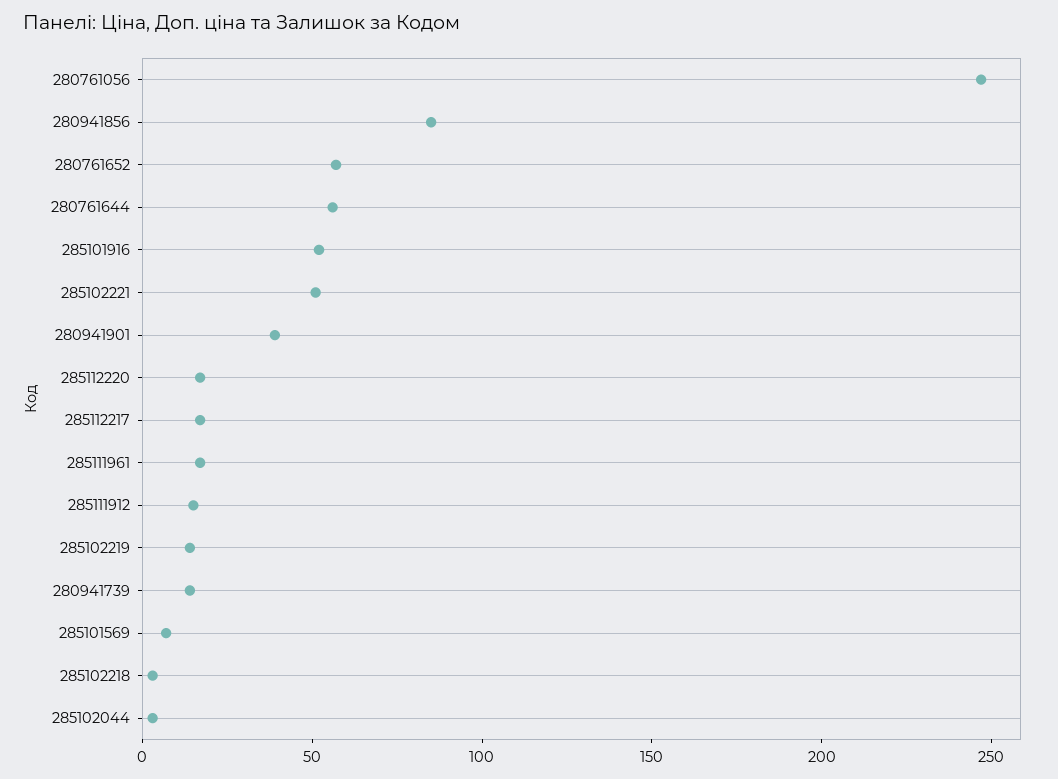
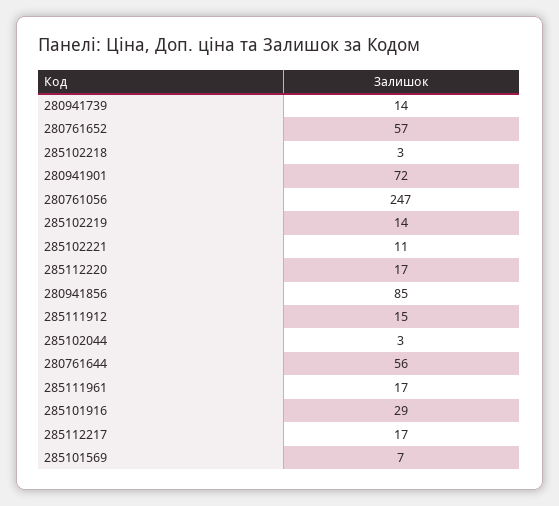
  {
    "280761056": 247,
    "280941856": 85,
    "280761652": 57,
    "280761644": 56,
-   "285101916": 50,
+   "285101916": 29,
-   "285102221": 50,
+   "285102221": 11,
-   "280941901": 40,
+   "280941901": 72,
    "285112220": 17,
    "285112217": 17,
    "285111961": 17,
    "285111912": 15,
    "285102219": 14,
    "280941739": 14,
    "285101569": 7,
    "285102218": 3,
    "285102044": 3
  }

